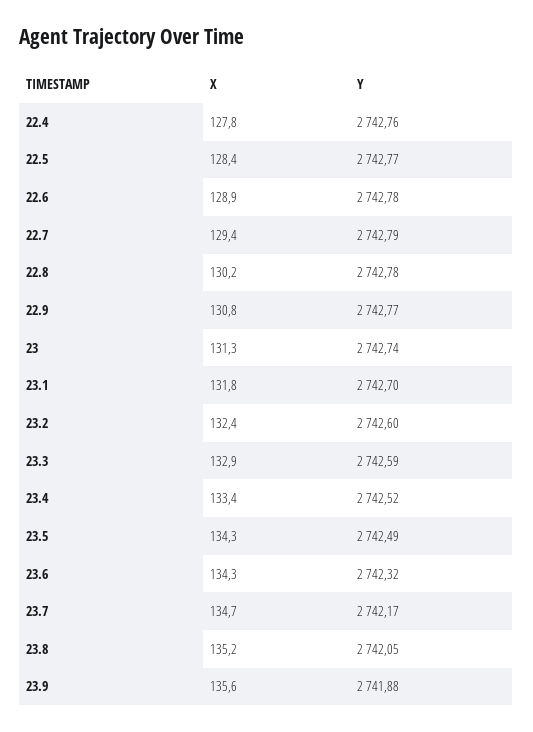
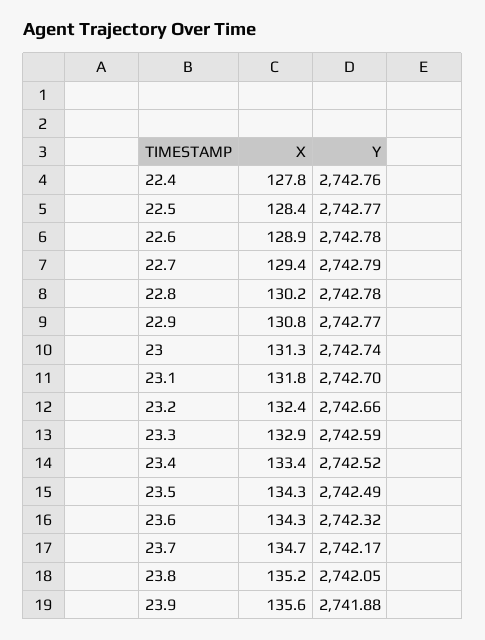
  {
    "X": {
      "22.4": 127.8,
      "22.5": 128.4,
      "22.6": 128.9,
      "22.7": 129.4,
      "22.8": 130.2,
      "22.9": 130.8,
      "23": 131.3,
      "23.1": 131.8,
      "23.2": 132.4,
      "23.3": 132.9,
      "23.4": 133.4,
      "23.5": 134.3,
      "23.6": 134.3,
      "23.7": 134.7,
      "23.8": 135.2,
      "23.9": 135.6
    },
    "Y": {
      "22.4": 2742.76,
      "22.5": 2742.77,
      "22.6": 2742.78,
      "22.7": 2742.79,
      "22.8": 2742.78,
      "22.9": 2742.77,
      "23": 2742.74,
      "23.1": 2742.7,
-     "23.2": 2742.6,
+     "23.2": 2742.66,
      "23.3": 2742.59,
      "23.4": 2742.52,
      "23.5": 2742.49,
      "23.6": 2742.32,
      "23.7": 2742.17,
      "23.8": 2742.05,
      "23.9": 2741.88
    }
  }

